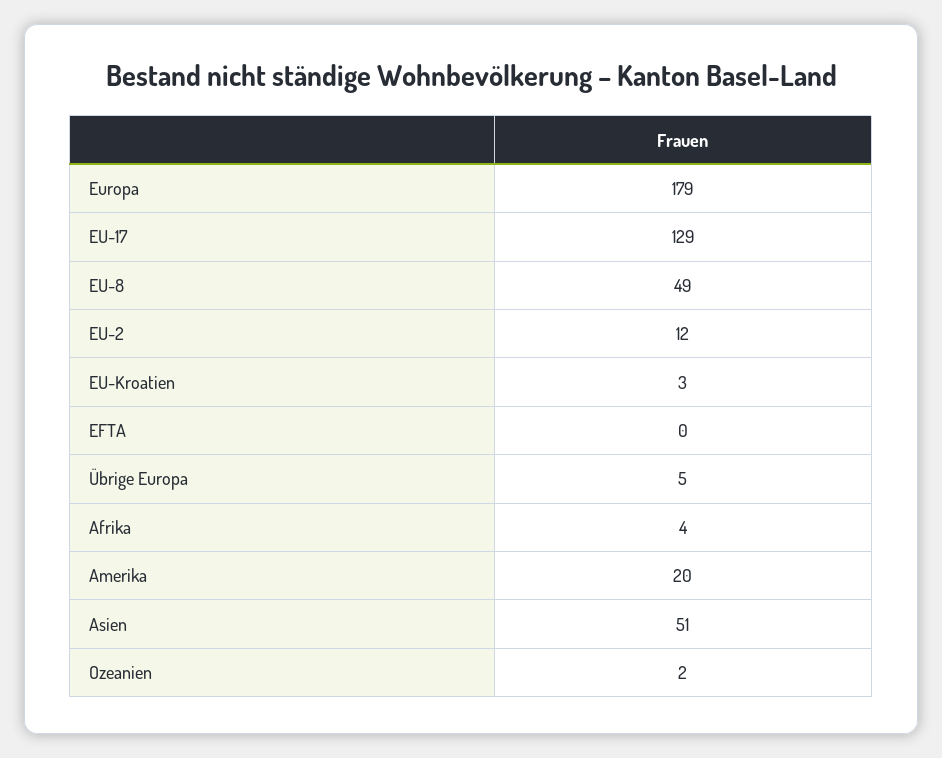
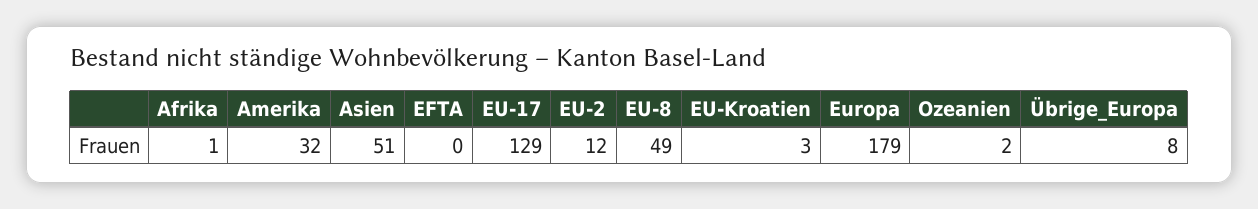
  {
    "Europa": 179,
    "EU-17": 129,
    "EU-8": 49,
    "EU-2": 12,
    "EU-Kroatien": 3,
    "EFTA": 0,
-   "Übrige Europa": 5,
+   "Übrige Europa": 8,
-   "Afrika": 4,
+   "Afrika": 1,
-   "Amerika": 20,
+   "Amerika": 32,
    "Asien": 51,
    "Ozeanien": 2
  }

